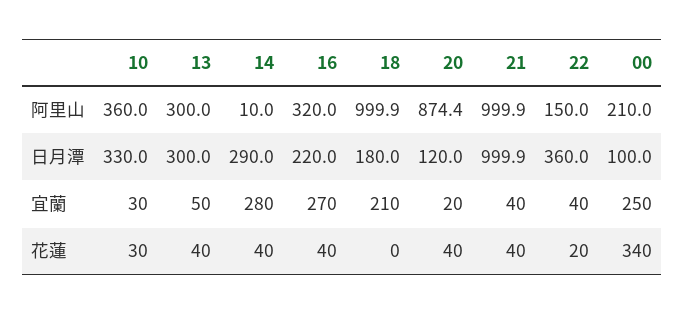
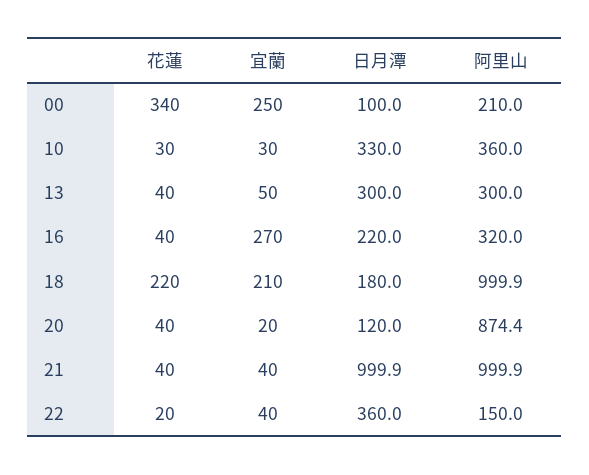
  {
    "10": {
      "阿里山": 360,
      "日月潭": 330,
      "宜蘭": 30,
      "花蓮": 30
    },
    "13": {
      "阿里山": 300,
      "日月潭": 300,
      "宜蘭": 50,
      "花蓮": 40
    },
-   "14": {
-     "阿里山": 10,
-     "日月潭": 290,
-     "宜蘭": 280,
-     "花蓮": 40
-   },
    "16": {
      "阿里山": 320,
      "日月潭": 220,
      "宜蘭": 270,
      "花蓮": 40
    },
    "18": {
      "阿里山": 999.9,
      "日月潭": 180,
      "宜蘭": 210,
-     "花蓮": 0
+     "花蓮": 220
    },
    "20": {
      "阿里山": 874.4,
      "日月潭": 120,
      "宜蘭": 20,
      "花蓮": 40
    },
    "21": {
      "阿里山": 999.9,
      "日月潭": 999.9,
      "宜蘭": 40,
      "花蓮": 40
    },
    "22": {
      "阿里山": 150,
      "日月潭": 360,
      "宜蘭": 40,
      "花蓮": 20
    },
    "00": {
      "阿里山": 210,
      "日月潭": 100,
      "宜蘭": 250,
      "花蓮": 340
    }
  }

